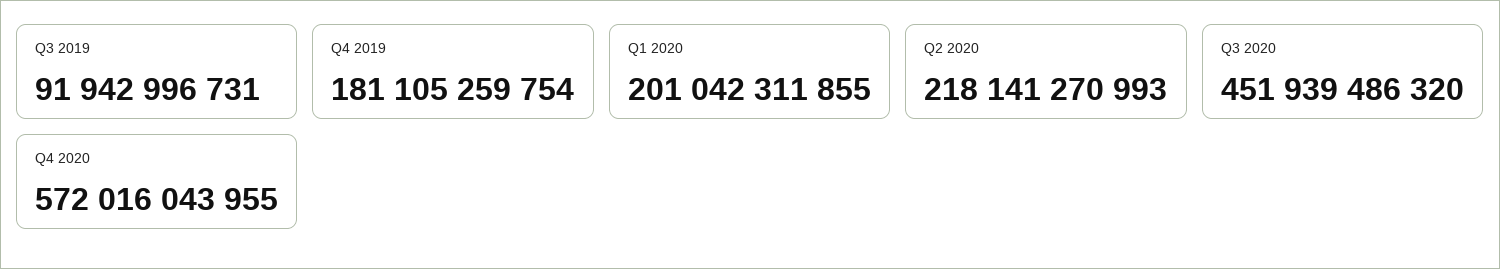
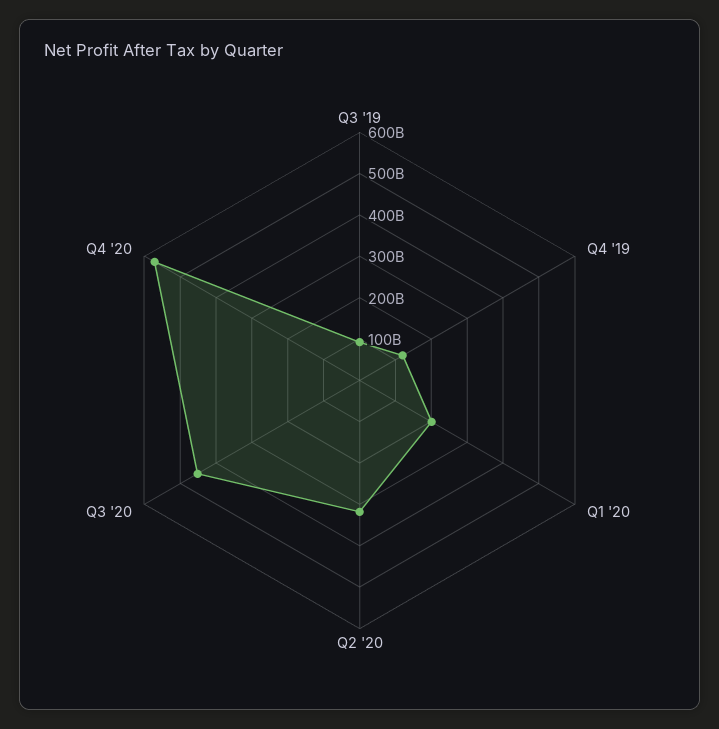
  {
    "Q3 2019": 91942996731,
-   "Q4 2019": 181105259754,
+   "Q4 2019": 120000000000,
    "Q1 2020": 201042311855,
-   "Q2 2020": 218141270993,
+   "Q2 2020": 320000000000,
    "Q3 2020": 451939486320,
    "Q4 2020": 572016043955
  }

